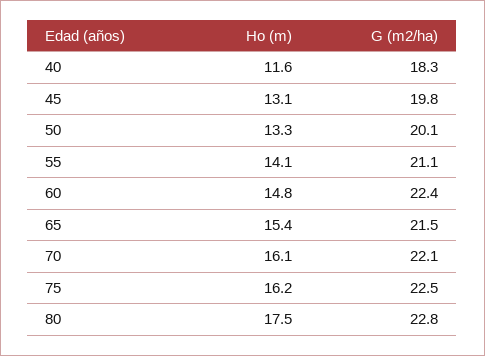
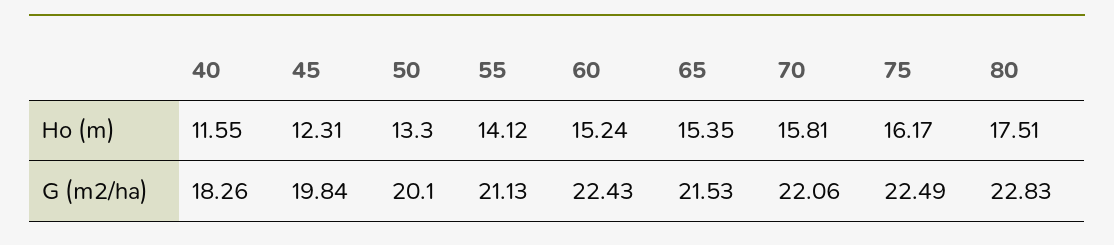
  {
    "Ho (m)": {
      "40": 11.55,
-     "45": 13.1,
+     "45": 12.31,
      "50": 13.3,
      "55": 14.12,
-     "60": 14.8,
+     "60": 15.24,
      "65": 15.35,
-     "70": 16.1,
+     "70": 15.81,
      "75": 16.17,
      "80": 17.51
    },
    "G (m2/ha)": {
      "40": 18.26,
      "45": 19.84,
      "50": 20.1,
      "55": 21.13,
      "60": 22.43,
      "65": 21.53,
      "70": 22.06,
      "75": 22.49,
      "80": 22.83
    }
  }

